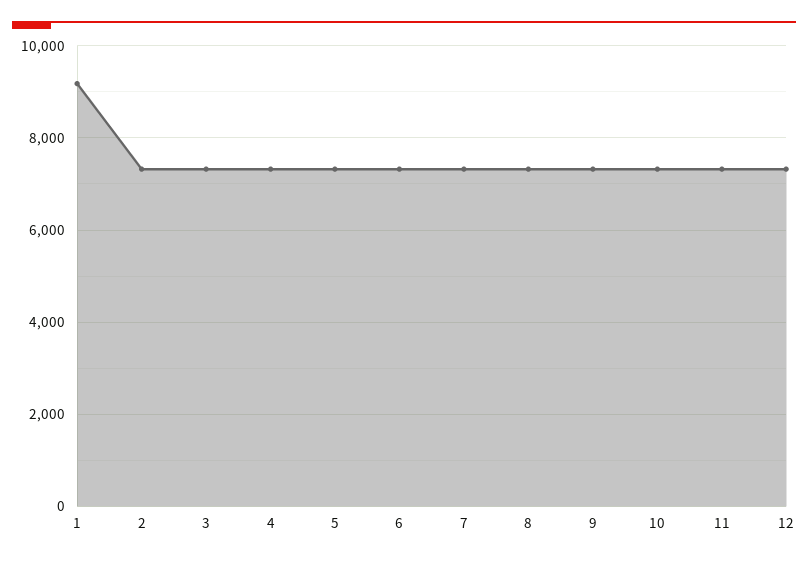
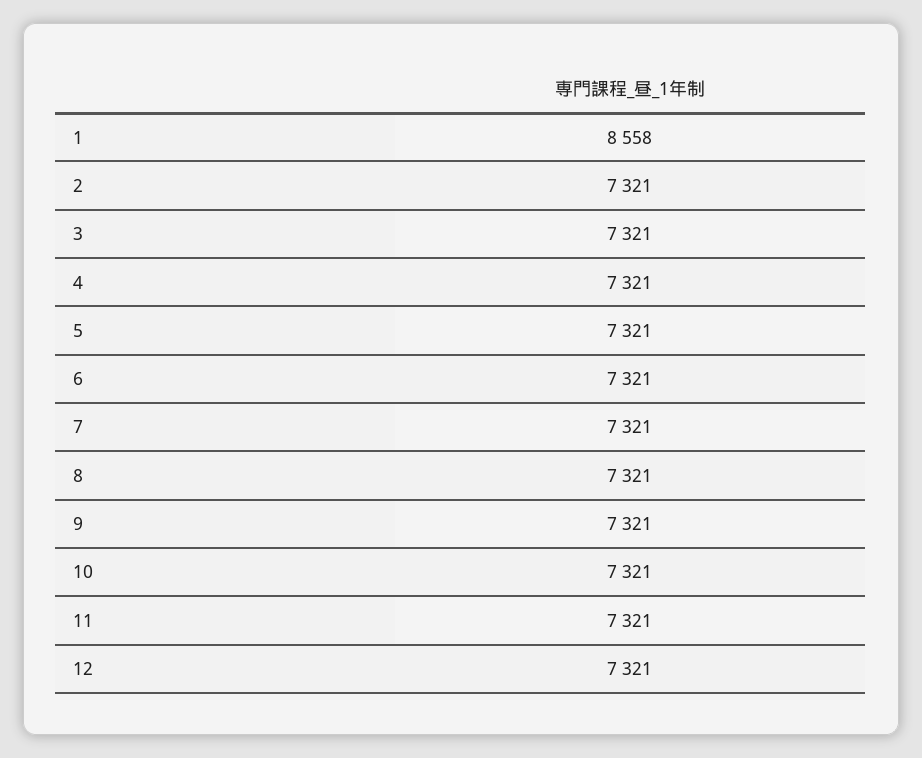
  {
-   "1": 9200,
+   "1": 8558,
    "2": 7321,
    "3": 7321,
    "4": 7321,
    "5": 7321,
    "6": 7321,
    "7": 7321,
    "8": 7321,
    "9": 7321,
    "10": 7321,
    "11": 7321,
    "12": 7321
  }

